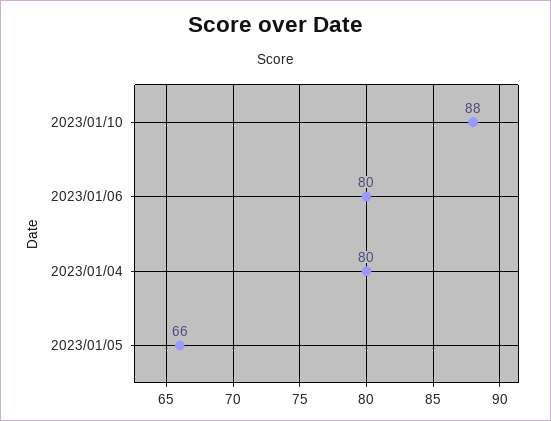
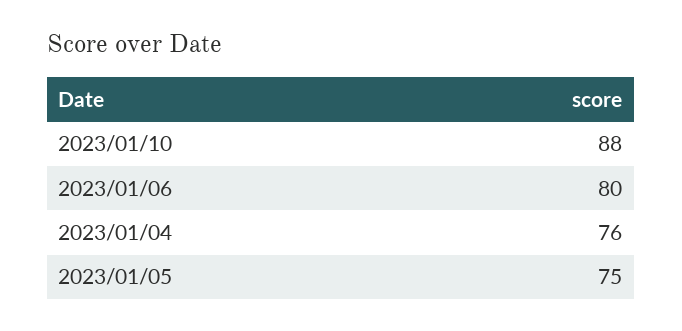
  {
    "2023/01/10": 88,
    "2023/01/06": 80,
-   "2023/01/04": 80,
+   "2023/01/04": 76,
-   "2023/01/05": 66
+   "2023/01/05": 75
  }

